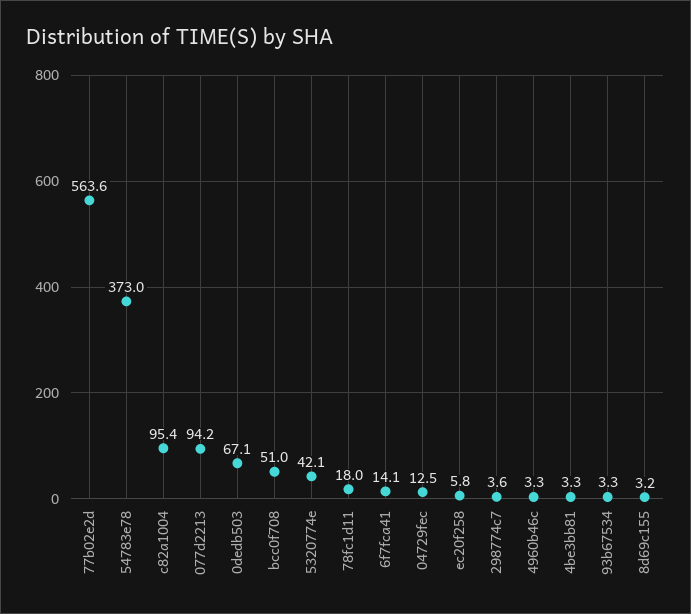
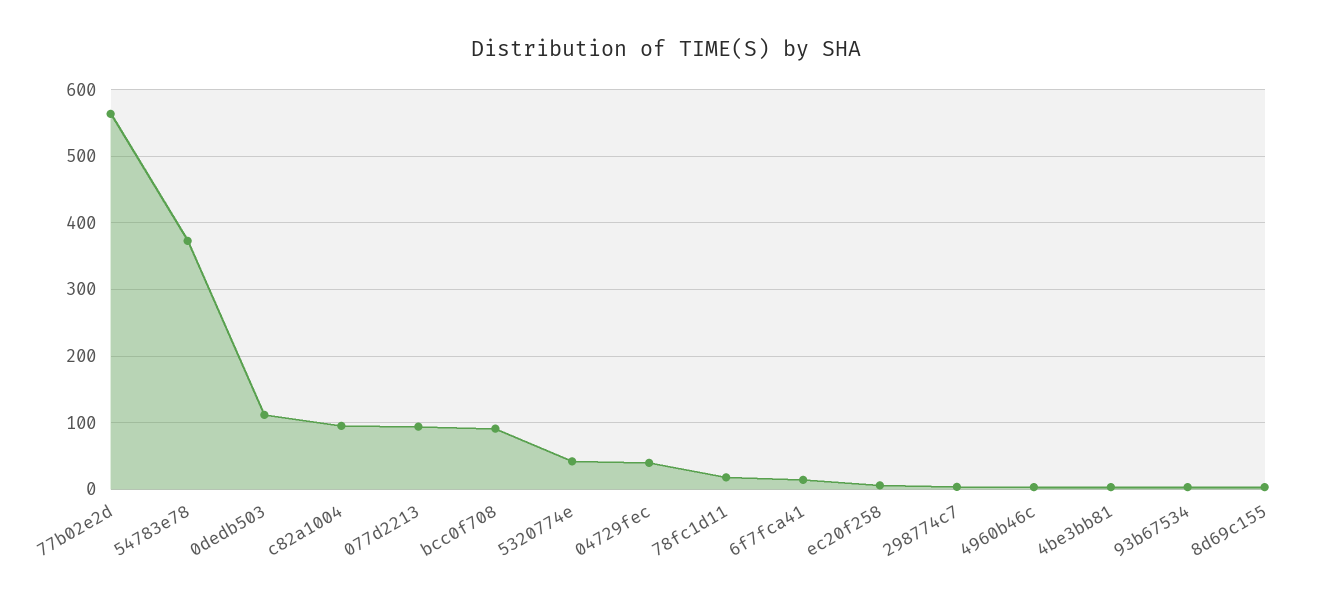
  {
    "77b02e2d": 563.6,
    "54783e78": 373,
    "c82a1004": 95.4,
    "077d2213": 94.2,
-   "0dedb503": 67.1,
+   "0dedb503": 110,
-   "bcc0f708": 51,
+   "bcc0f708": 90,
    "5320774e": 42.1,
    "78fc1d11": 18,
    "6f7fca41": 14.1,
-   "04729fec": 12.5,
+   "04729fec": 40,
    "ec20f258": 5.8,
    "298774c7": 3.6,
    "4960b46c": 3.3,
    "4be3bb81": 3.3,
    "93b67534": 3.3,
    "8d69c155": 3.2
  }

